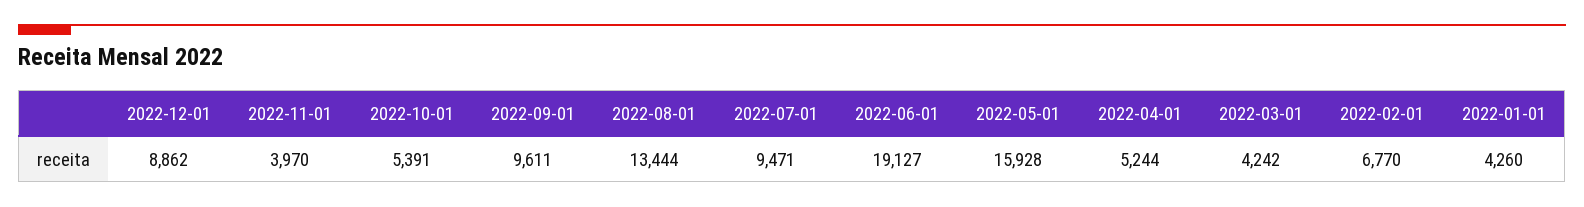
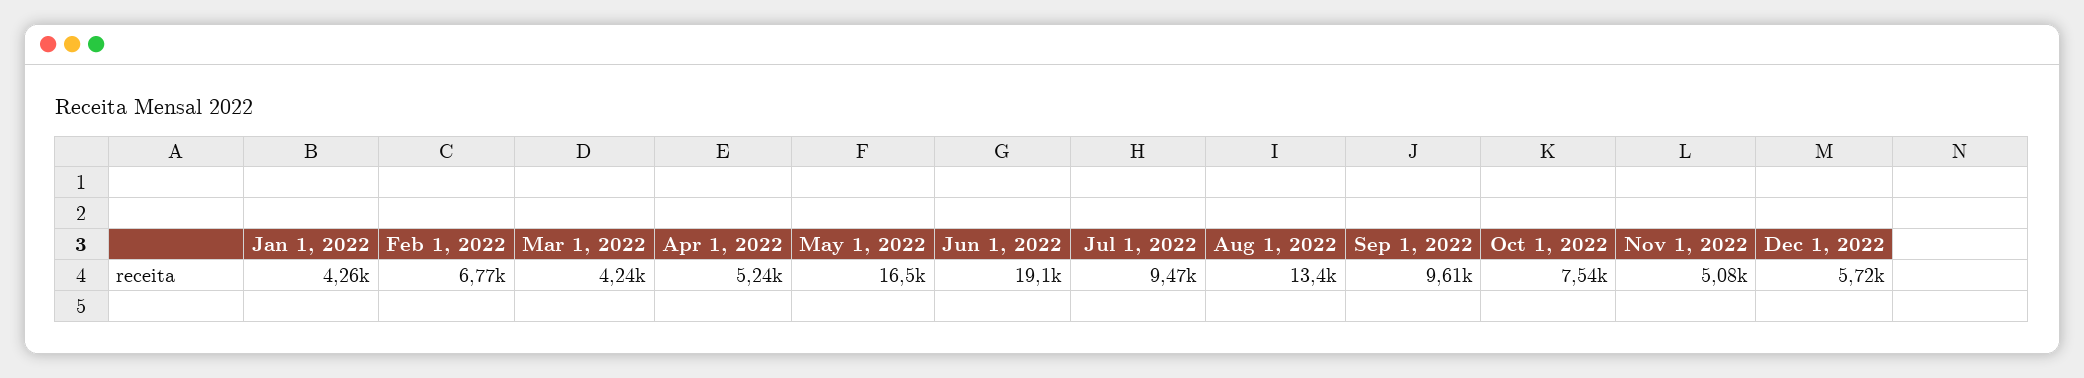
  {
-   "2022-12-01": 8862,
+   "2022-12-01": 5720,
-   "2022-11-01": 3970,
+   "2022-11-01": 5080,
-   "2022-10-01": 5391,
+   "2022-10-01": 7540,
    "2022-09-01": 9611,
    "2022-08-01": 13444,
    "2022-07-01": 9471,
    "2022-06-01": 19127,
-   "2022-05-01": 15928,
+   "2022-05-01": 16500,
    "2022-04-01": 5244,
    "2022-03-01": 4242,
    "2022-02-01": 6770,
    "2022-01-01": 4260
  }

